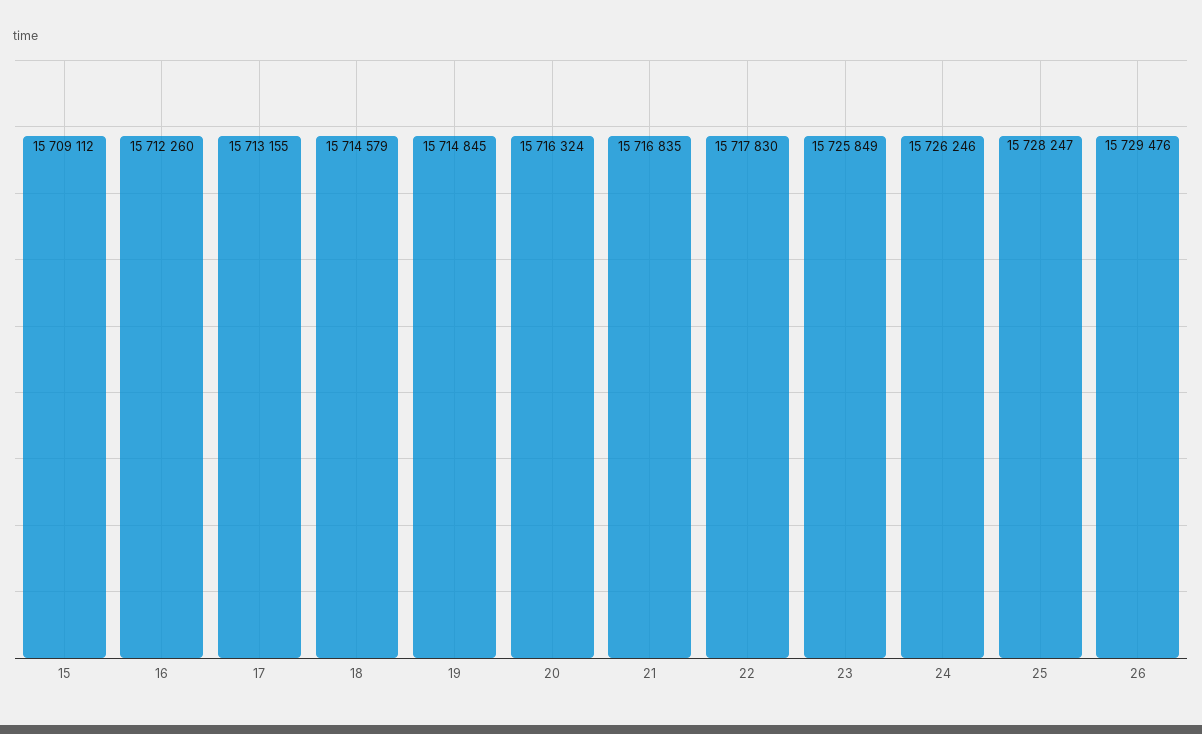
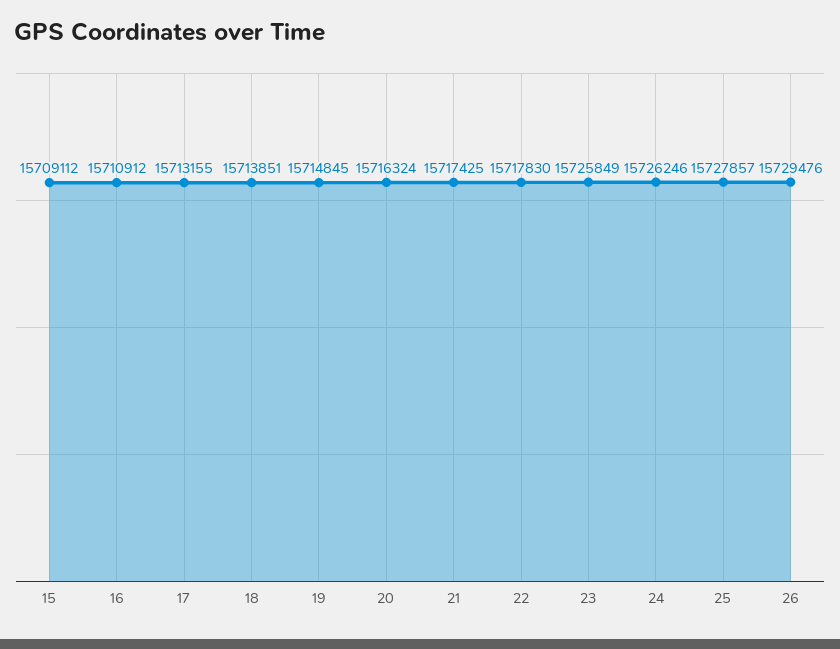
  {
    "15": 15709112,
-   "16": 15712260,
+   "16": 15710912,
    "17": 15713155,
-   "18": 15714579,
+   "18": 15713851,
    "19": 15714845,
    "20": 15716324,
-   "21": 15716835,
+   "21": 15717425,
    "22": 15717830,
    "23": 15725849,
    "24": 15726246,
-   "25": 15728247,
+   "25": 15727857,
    "26": 15729476
  }

